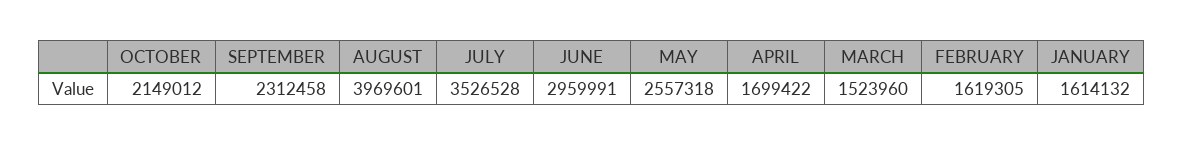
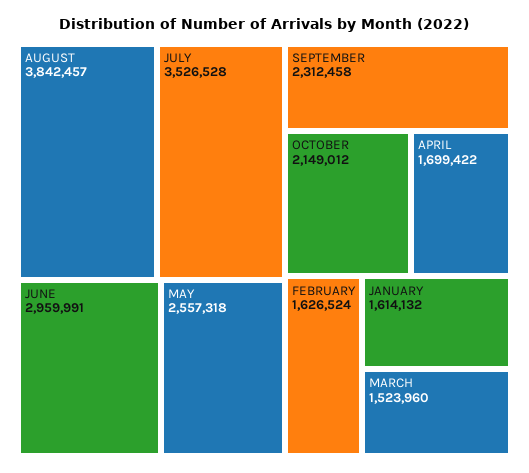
  {
    "OCTOBER": 2149012,
    "SEPTEMBER": 2312458,
-   "AUGUST": 3969601,
+   "AUGUST": 3842457,
    "JULY": 3526528,
    "JUNE": 2959991,
    "MAY": 2557318,
    "APRIL": 1699422,
    "MARCH": 1523960,
-   "FEBRUARY": 1619305,
+   "FEBRUARY": 1626524,
    "JANUARY": 1614132
  }

